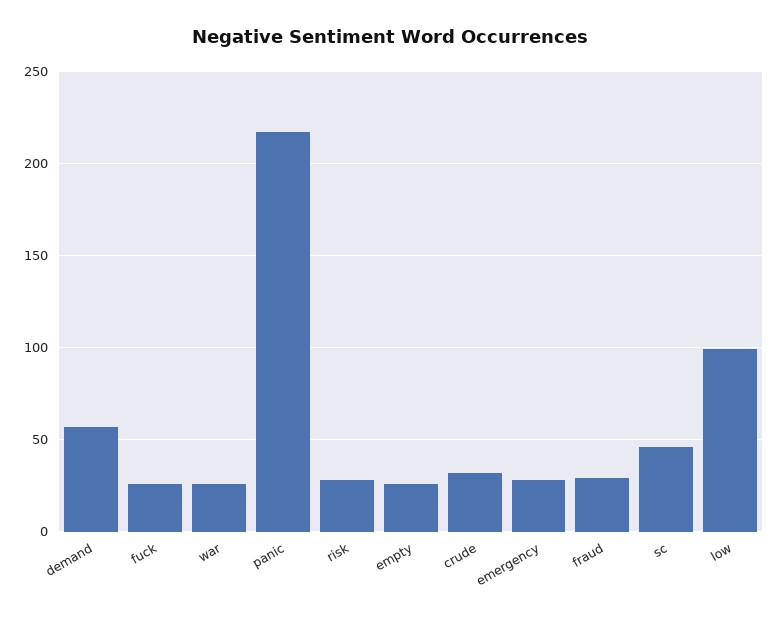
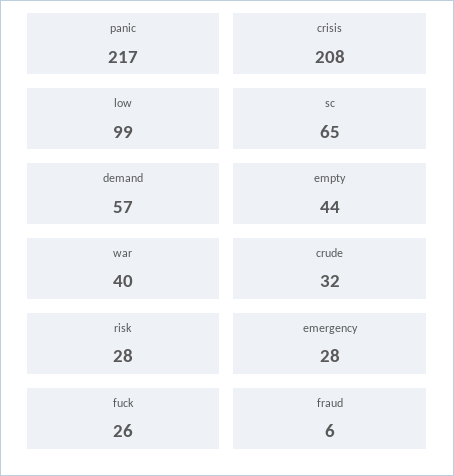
  {
    "demand": 57,
    "fuck": 26,
-   "war": 25,
+   "war": 40,
    "panic": 217,
    "risk": 28,
-   "empty": 25,
+   "empty": 44,
    "crude": 32,
    "emergency": 28,
-   "fraud": 30,
+   "fraud": 6,
-   "sc": 45,
+   "sc": 65,
-   "low": 99
+   "low": 99,
+   "crisis": 208
  }

